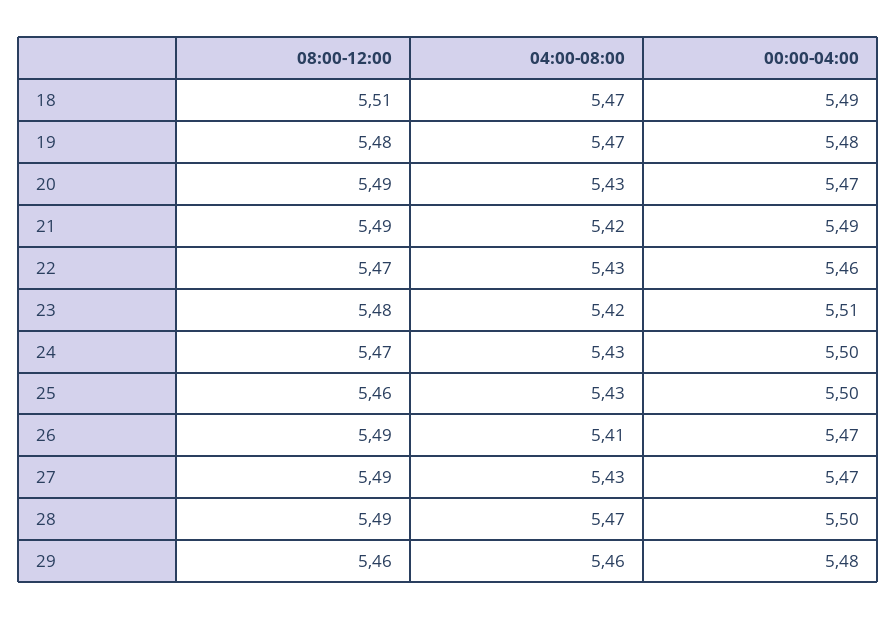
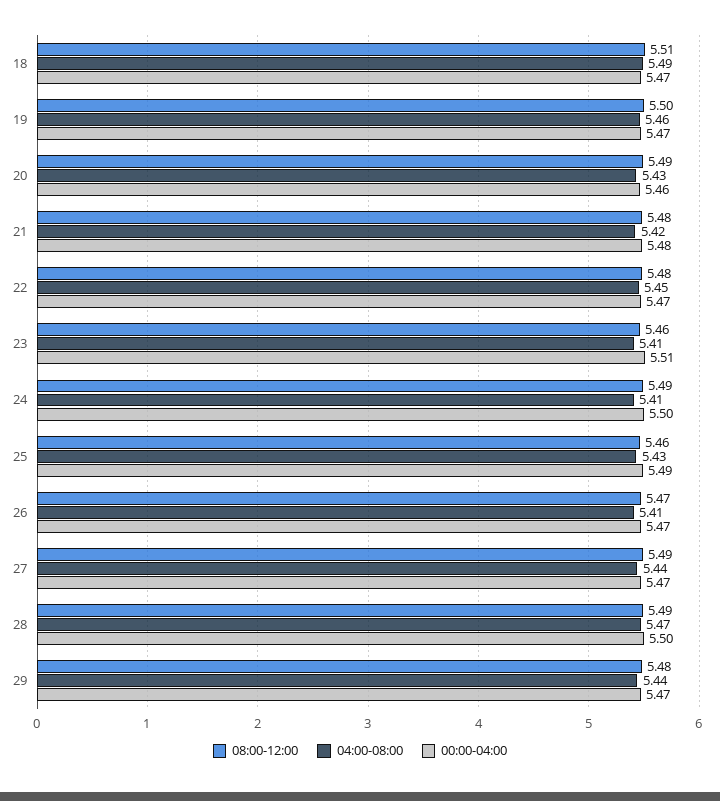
  {
    "08:00-12:00": {
      "18": 5.51,
-     "19": 5.48,
+     "19": 5.5,
      "20": 5.49,
-     "21": 5.49,
+     "21": 5.48,
-     "22": 5.47,
+     "22": 5.48,
-     "23": 5.48,
+     "23": 5.46,
-     "24": 5.47,
+     "24": 5.49,
      "25": 5.46,
-     "26": 5.49,
+     "26": 5.47,
      "27": 5.49,
      "28": 5.49,
-     "29": 5.46
+     "29": 5.48
    },
    "04:00-08:00": {
-     "18": 5.47,
+     "18": 5.49,
-     "19": 5.47,
+     "19": 5.46,
      "20": 5.43,
      "21": 5.42,
-     "22": 5.43,
+     "22": 5.45,
-     "23": 5.42,
+     "23": 5.41,
-     "24": 5.43,
+     "24": 5.41,
      "25": 5.43,
      "26": 5.41,
-     "27": 5.43,
+     "27": 5.44,
      "28": 5.47,
-     "29": 5.46
+     "29": 5.44
    },
    "00:00-04:00": {
-     "18": 5.49,
+     "18": 5.47,
-     "19": 5.48,
+     "19": 5.47,
-     "20": 5.47,
+     "20": 5.46,
-     "21": 5.49,
+     "21": 5.48,
-     "22": 5.46,
+     "22": 5.47,
      "23": 5.51,
      "24": 5.5,
-     "25": 5.5,
+     "25": 5.49,
      "26": 5.47,
      "27": 5.47,
      "28": 5.5,
-     "29": 5.48
+     "29": 5.47
    }
  }

